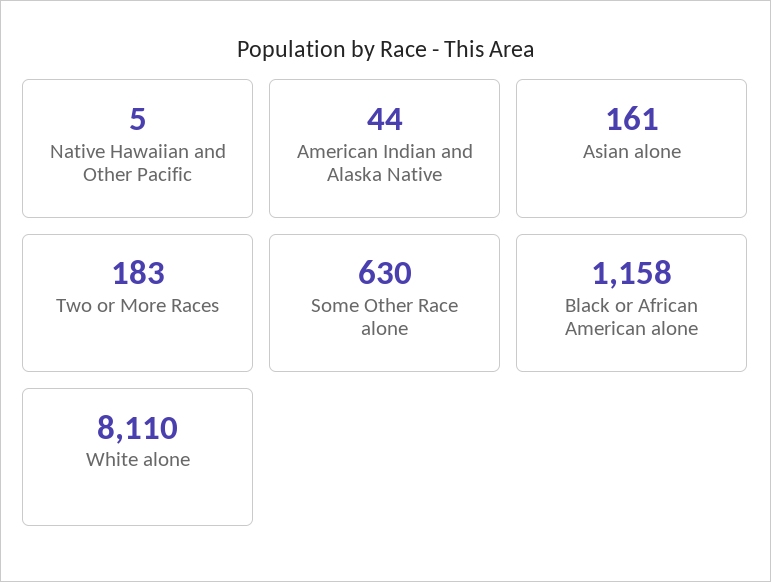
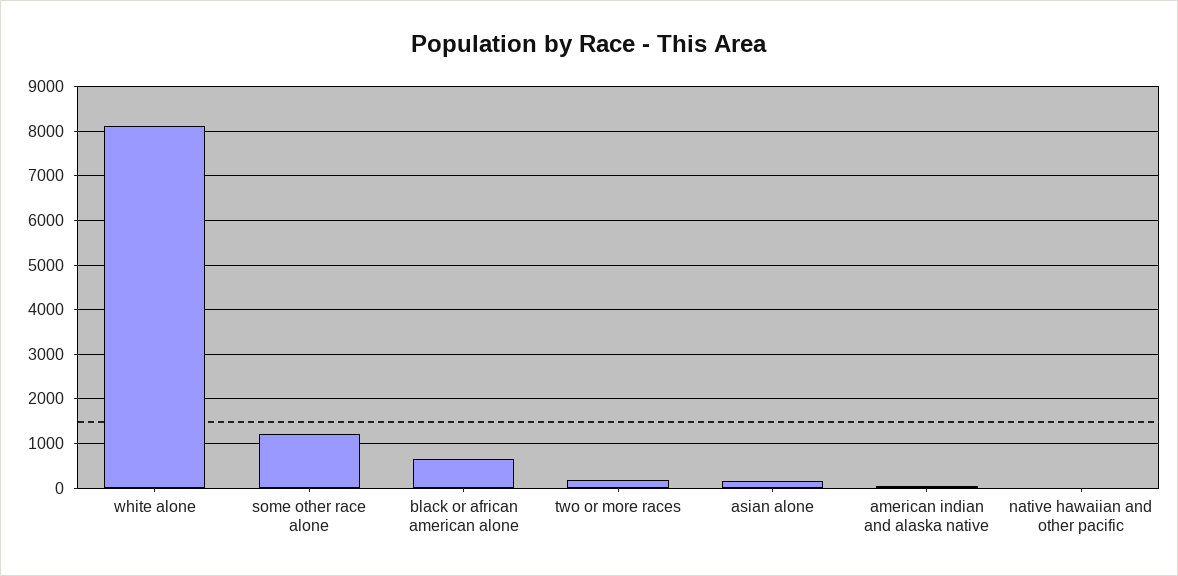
  {
    "Native Hawaiian and Other Pacific": 5,
    "American Indian and Alaska Native": 44,
    "Asian alone": 161,
    "Two or More Races": 183,
-   "Some Other Race alone": 630,
+   "Some Other Race alone": 1200,
-   "Black or African American alone": 1158,
+   "Black or African American alone": 600,
    "White alone": 8110
  }

